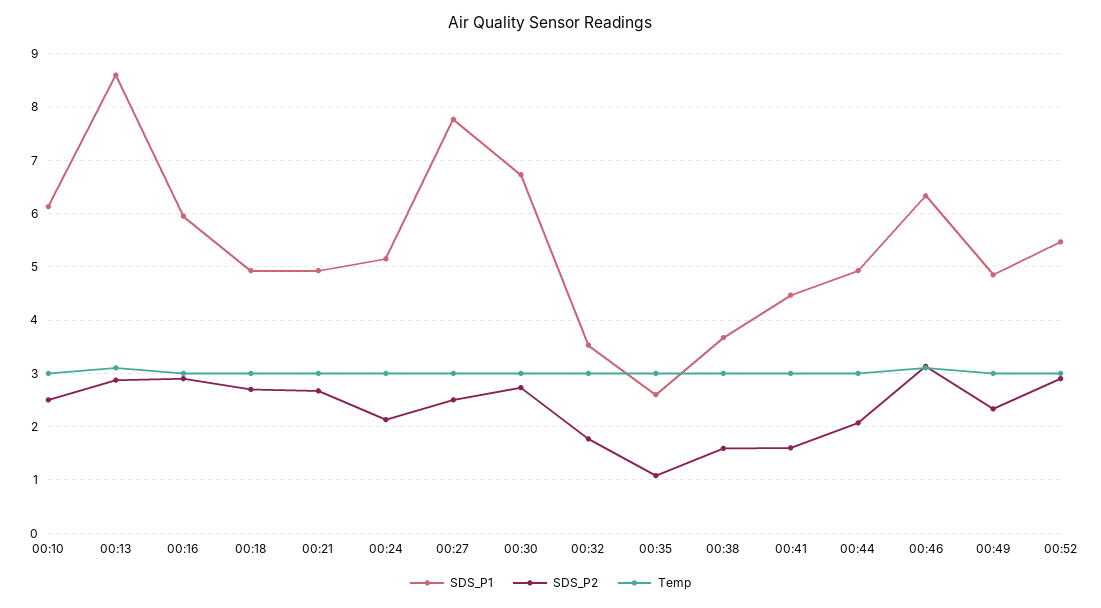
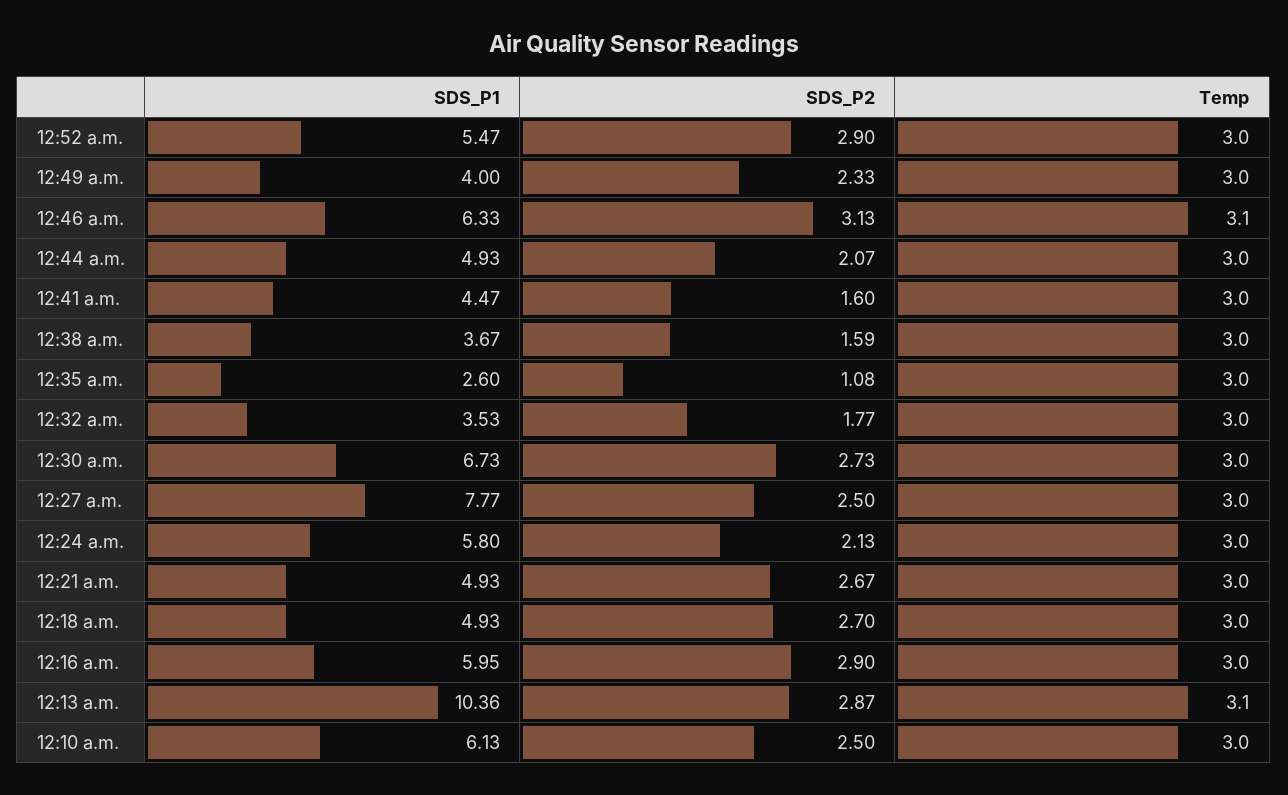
  {
    "SDS_P1": {
      "00:10": 6.13,
-     "00:13": 8.6,
+     "00:13": 10.36,
      "00:16": 5.95,
      "00:18": 4.93,
      "00:21": 4.93,
-     "00:24": 5.2,
+     "00:24": 5.8,
      "00:27": 7.77,
      "00:30": 6.73,
      "00:32": 3.53,
      "00:35": 2.6,
      "00:38": 3.67,
      "00:41": 4.47,
      "00:44": 4.93,
      "00:46": 6.33,
-     "00:49": 4.8,
+     "00:49": 4,
      "00:52": 5.47
    },
    "SDS_P2": {
      "00:10": 2.5,
      "00:13": 2.87,
      "00:16": 2.9,
      "00:18": 2.7,
      "00:21": 2.67,
      "00:24": 2.13,
      "00:27": 2.5,
      "00:30": 2.73,
      "00:32": 1.77,
      "00:35": 1.08,
      "00:38": 1.59,
      "00:41": 1.6,
      "00:44": 2.07,
      "00:46": 3.13,
      "00:49": 2.33,
      "00:52": 2.9
    },
    "Temp": {
      "00:10": 3,
      "00:13": 3.1,
      "00:16": 3,
      "00:18": 3,
      "00:21": 3,
      "00:24": 3,
      "00:27": 3,
      "00:30": 3,
      "00:32": 3,
      "00:35": 3,
      "00:38": 3,
      "00:41": 3,
      "00:44": 3,
      "00:46": 3.1,
      "00:49": 3,
      "00:52": 3
    }
  }

